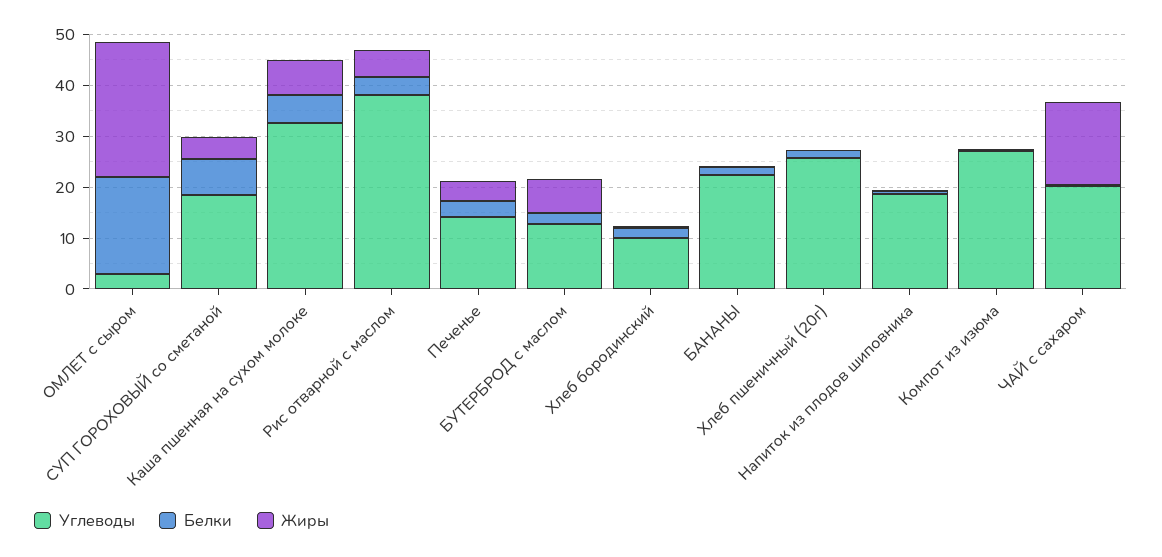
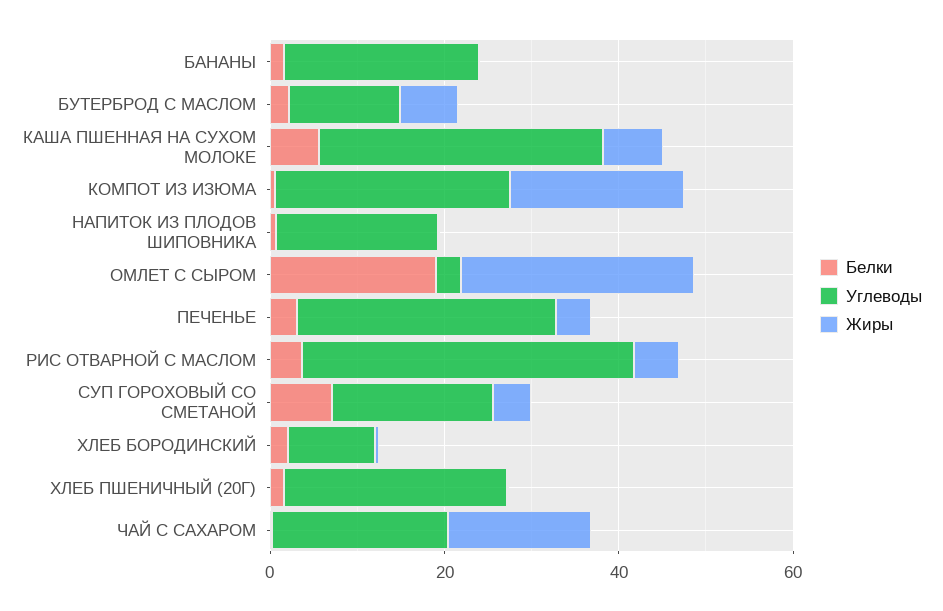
  {
    "Углеводы": {
      "ОМЛЕТ с сыром": 2,
      "СУП ГОРОХОВЫЙ со сметаной": 18,
      "Каша пшенная на сухом молоке": 32,
      "Рис отварной с маслом": 38,
-     "Печенье": 14,
+     "Печенье": 30,
      "БУТЕРБРОД с маслом": 12,
      "Хлеб бородинский": 10,
      "БАНАНЫ": 22,
      "Хлеб пшеничный (20г)": 26,
      "Напиток из плодов шиповника": 18,
      "Компот из изюма": 28,
      "ЧАЙ с сахаром": 20
    },
    "Белки": {
      "ОМЛЕТ с сыром": 20,
      "СУП ГОРОХОВЫЙ со сметаной": 8,
      "Каша пшенная на сухом молоке": 6,
      "Рис отварной с маслом": 4,
      "Печенье": 4,
      "БУТЕРБРОД с маслом": 2,
      "Хлеб бородинский": 2,
      "БАНАНЫ": 2,
      "Хлеб пшеничный (20г)": 2,
      "Напиток из плодов шиповника": 0,
      "Компот из изюма": 0,
      "ЧАЙ с сахаром": 0
    },
    "Жиры": {
      "ОМЛЕТ с сыром": 26,
      "СУП ГОРОХОВЫЙ со сметаной": 4,
      "Каша пшенная на сухом молоке": 6,
      "Рис отварной с маслом": 6,
      "Печенье": 4,
      "БУТЕРБРОД с маслом": 6,
      "Хлеб бородинский": 0,
      "БАНАНЫ": 0,
      "Хлеб пшеничный (20г)": 0,
      "Напиток из плодов шиповника": 0,
-     "Компот из изюма": 0,
+     "Компот из изюма": 20,
      "ЧАЙ с сахаром": 16
    }
  }

